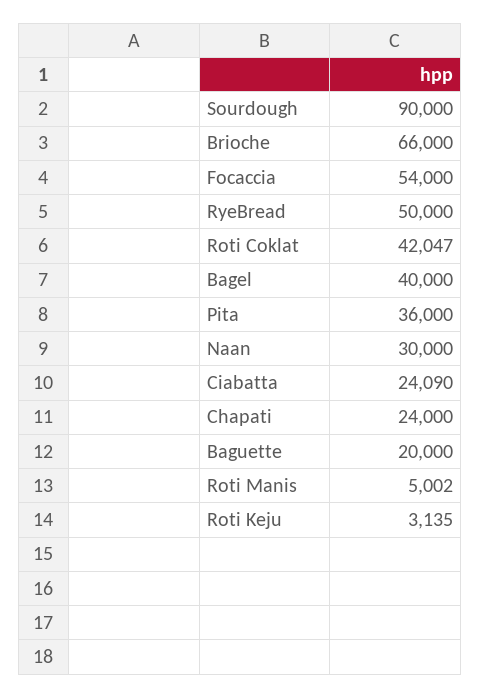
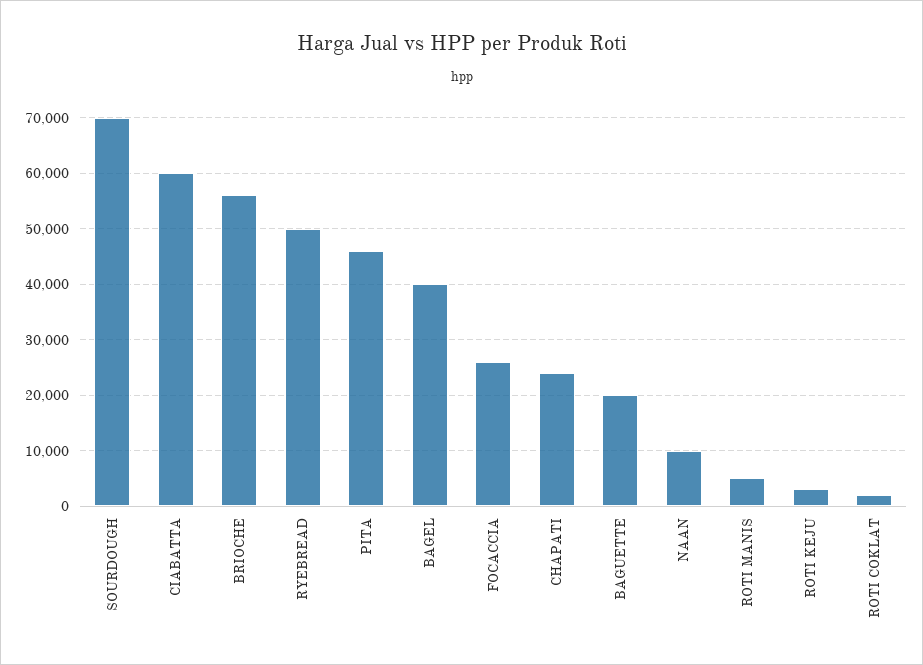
  {
-   "Sourdough": 90000,
+   "Sourdough": 70000,
-   "Brioche": 66000,
+   "Brioche": 56000,
-   "Focaccia": 54000,
+   "Focaccia": 26000,
    "RyeBread": 50000,
-   "Roti Coklat": 42047,
+   "Roti Coklat": 2000,
    "Bagel": 40000,
-   "Pita": 36000,
+   "Pita": 46000,
-   "Naan": 30000,
+   "Naan": 10000,
-   "Ciabatta": 24090,
+   "Ciabatta": 60000,
    "Chapati": 24000,
    "Baguette": 20000,
    "Roti Manis": 5002,
    "Roti Keju": 3135
  }

